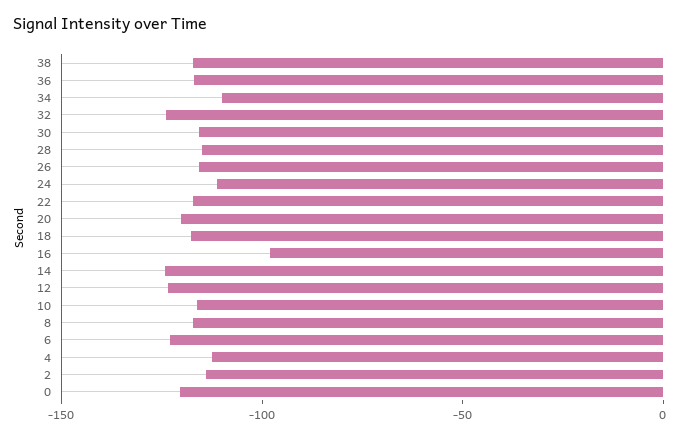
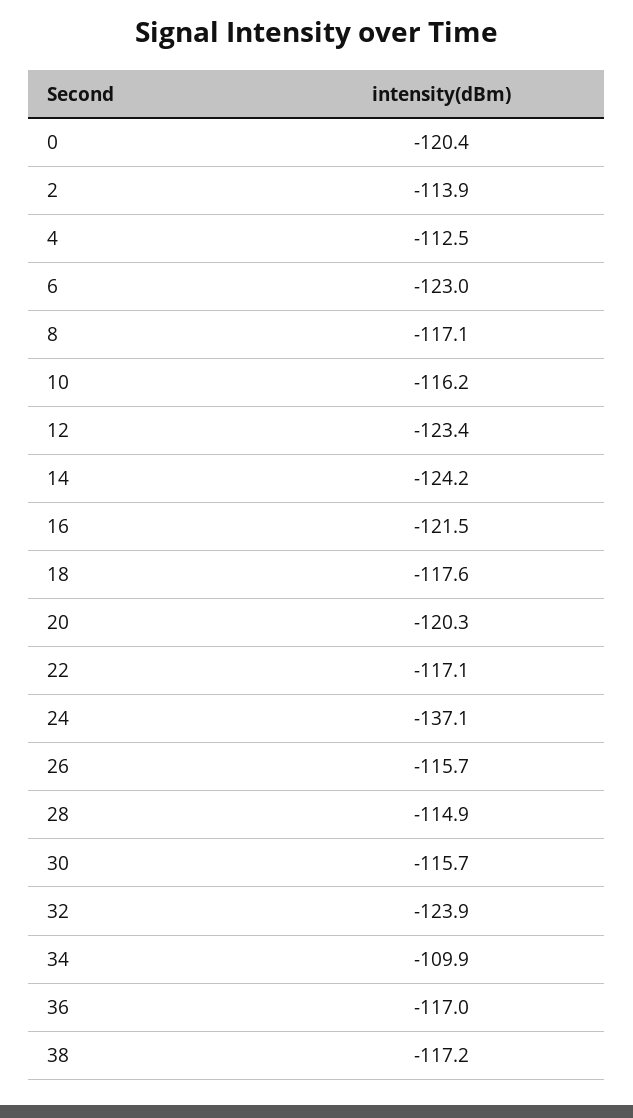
  {
    "38": -117.2,
    "36": -117,
    "34": -109.9,
    "32": -123.9,
    "30": -115.7,
    "28": -114.9,
    "26": -115.7,
-   "24": -110,
+   "24": -137.1,
    "22": -117.1,
    "20": -120.3,
    "18": -117.6,
-   "16": -100,
+   "16": -121.5,
    "14": -124.2,
    "12": -123.4,
    "10": -116.2,
    "8": -117.1,
    "6": -123,
    "4": -112.5,
    "2": -113.9,
    "0": -120.4
  }

